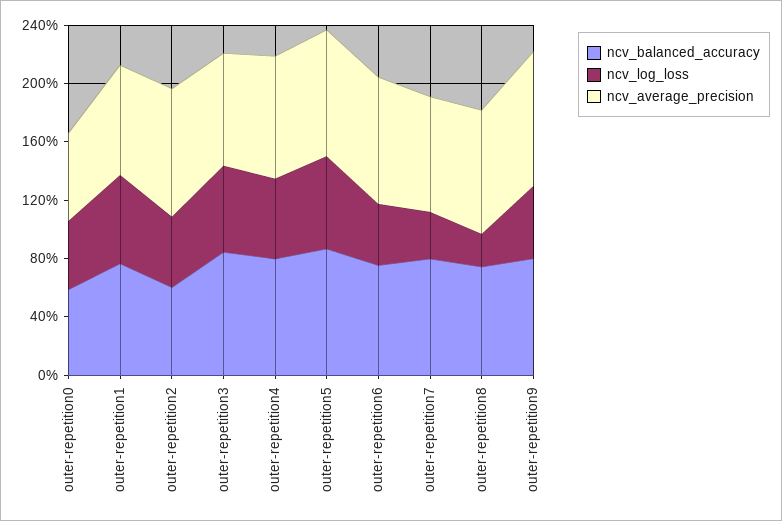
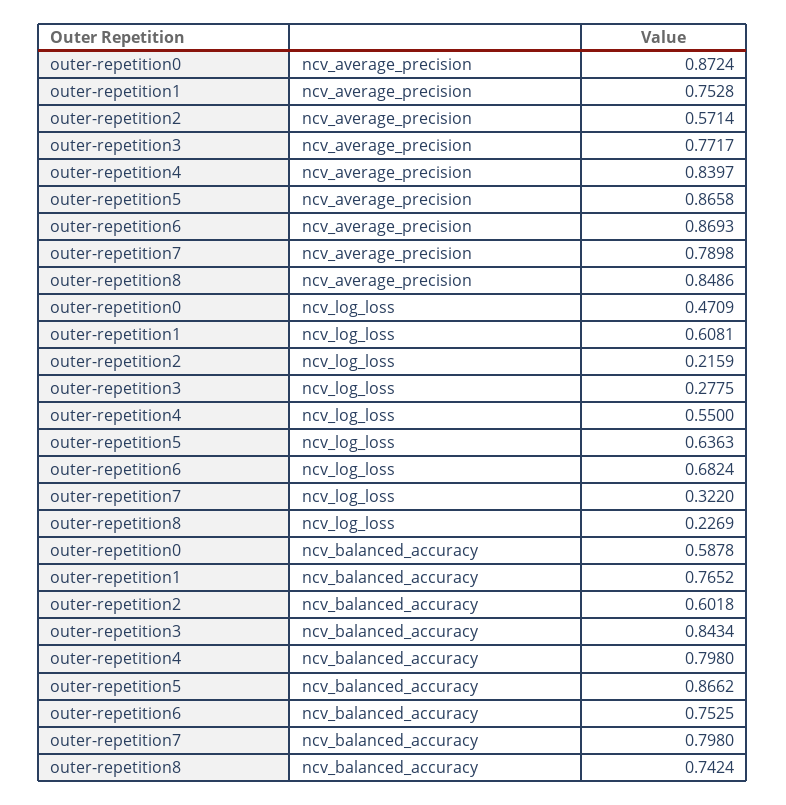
  {
    "ncv_balanced_accuracy": {
      "outer-repetition0": 0.5878,
      "outer-repetition1": 0.7652,
      "outer-repetition2": 0.6018,
      "outer-repetition3": 0.8434,
      "outer-repetition4": 0.798,
      "outer-repetition5": 0.8662,
      "outer-repetition6": 0.7525,
      "outer-repetition7": 0.798,
-     "outer-repetition8": 0.7424,
+     "outer-repetition8": 0.7424
-     "outer-repetition9": 0.8
    },
    "ncv_log_loss": {
      "outer-repetition0": 0.4709,
      "outer-repetition1": 0.6081,
-     "outer-repetition2": 0.5,
+     "outer-repetition2": 0.2159,
-     "outer-repetition3": 0.6,
+     "outer-repetition3": 0.2775,
      "outer-repetition4": 0.55,
      "outer-repetition5": 0.6363,
-     "outer-repetition6": 0.4,
+     "outer-repetition6": 0.6824,
      "outer-repetition7": 0.322,
-     "outer-repetition8": 0.2269,
+     "outer-repetition8": 0.2269
-     "outer-repetition9": 0.5
    },
    "ncv_average_precision": {
-     "outer-repetition0": 0.6,
+     "outer-repetition0": 0.8724,
      "outer-repetition1": 0.7528,
-     "outer-repetition2": 0.9,
+     "outer-repetition2": 0.5714,
      "outer-repetition3": 0.7717,
      "outer-repetition4": 0.8397,
      "outer-repetition5": 0.8658,
      "outer-repetition6": 0.8693,
      "outer-repetition7": 0.7898,
-     "outer-repetition8": 0.8486,
+     "outer-repetition8": 0.8486
-     "outer-repetition9": 0.9
    }
  }

